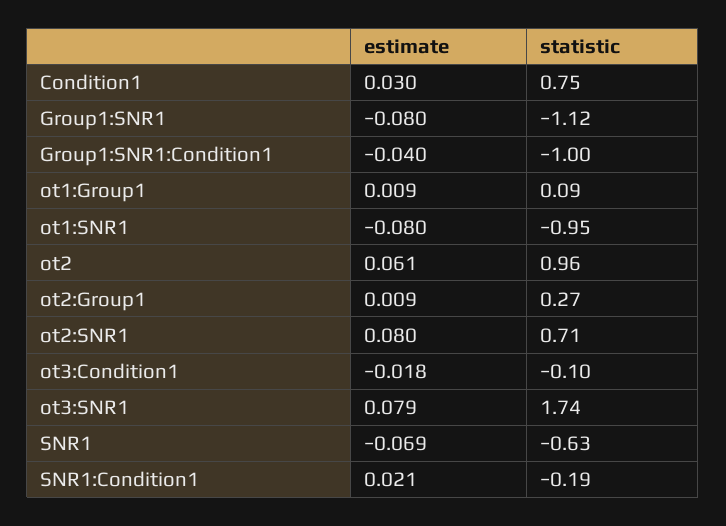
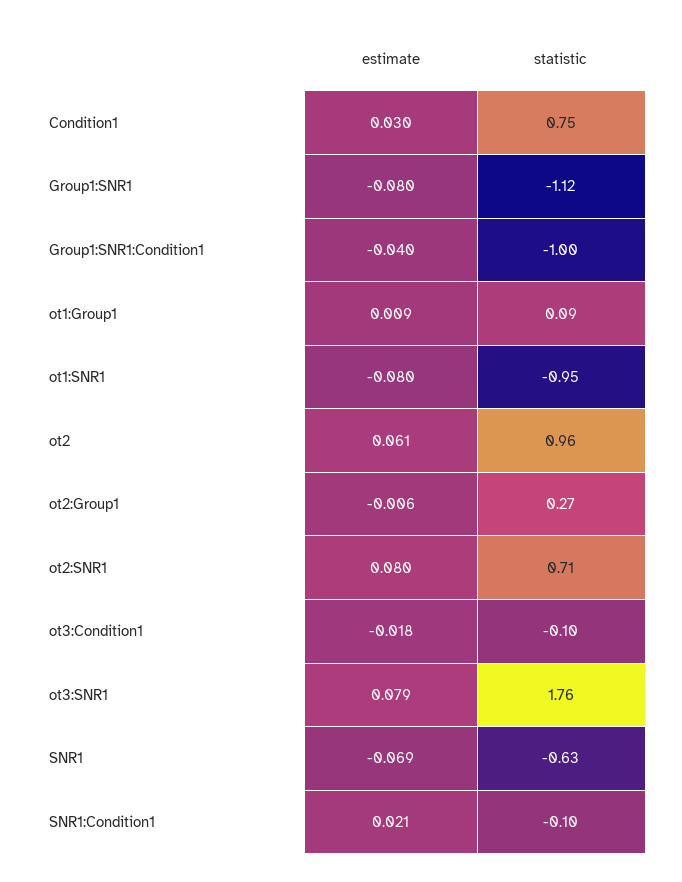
  {
    "estimate": {
      "Condition1": 0.03,
      "Group1:SNR1": -0.08,
      "Group1:SNR1:Condition1": -0.04,
      "ot1:Group1": 0.009,
      "ot1:SNR1": -0.08,
      "ot2": 0.061,
-     "ot2:Group1": 0.009,
+     "ot2:Group1": -0.006,
      "ot2:SNR1": 0.08,
      "ot3:Condition1": -0.018,
      "ot3:SNR1": 0.079,
      "SNR1": -0.069,
      "SNR1:Condition1": 0.021
    },
    "statistic": {
      "Condition1": 0.75,
      "Group1:SNR1": -1.12,
      "Group1:SNR1:Condition1": -1,
      "ot1:Group1": 0.09,
      "ot1:SNR1": -0.95,
      "ot2": 0.96,
      "ot2:Group1": 0.27,
      "ot2:SNR1": 0.71,
      "ot3:Condition1": -0.1,
-     "ot3:SNR1": 1.74,
+     "ot3:SNR1": 1.76,
      "SNR1": -0.63,
-     "SNR1:Condition1": -0.19
+     "SNR1:Condition1": -0.1
    }
  }

